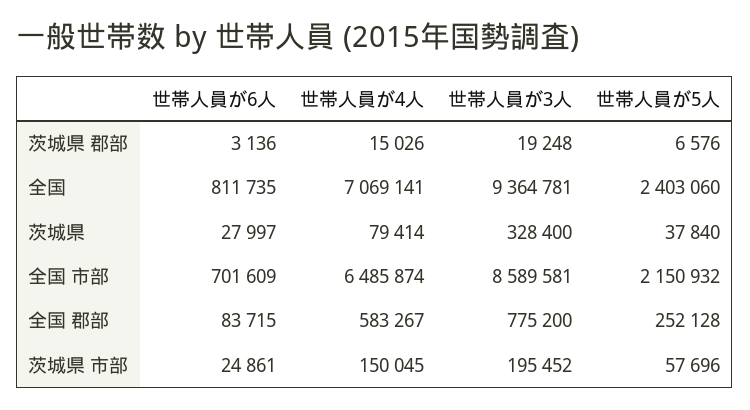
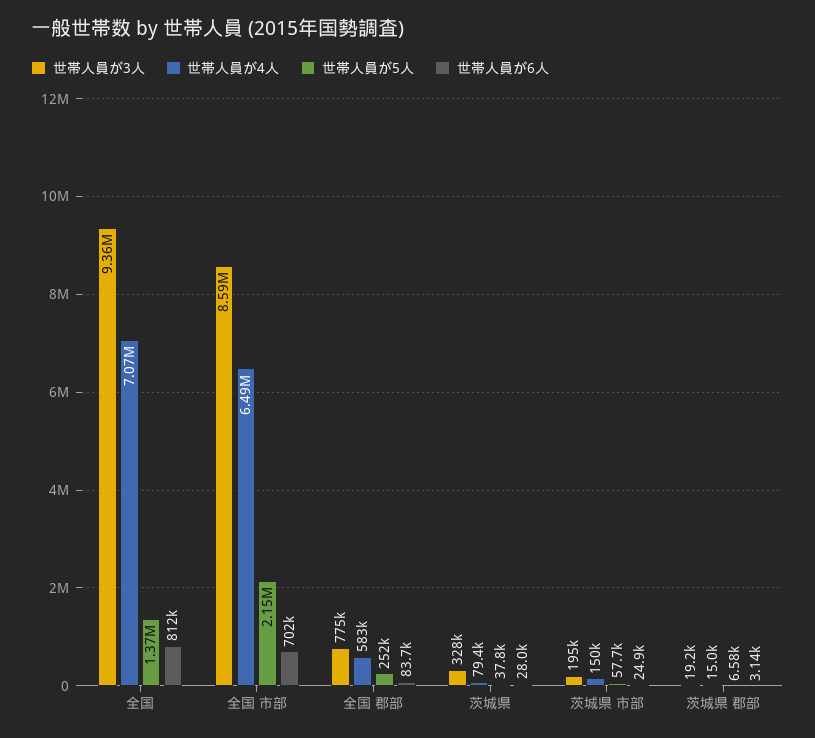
  {
    "世帯人員が6人": {
      "茨城県 郡部": 3136,
      "全国": 811735,
      "茨城県": 27997,
      "全国 市部": 701609,
      "全国 郡部": 83715,
      "茨城県 市部": 24861
    },
    "世帯人員が4人": {
      "茨城県 郡部": 15026,
      "全国": 7069141,
      "茨城県": 79414,
      "全国 市部": 6485874,
      "全国 郡部": 583267,
      "茨城県 市部": 150045
    },
    "世帯人員が3人": {
      "茨城県 郡部": 19248,
      "全国": 9364781,
      "茨城県": 328400,
      "全国 市部": 8589581,
      "全国 郡部": 775200,
      "茨城県 市部": 195452
    },
    "世帯人員が5人": {
      "茨城県 郡部": 6576,
-     "全国": 2403060,
+     "全国": 1370000,
      "茨城県": 37840,
      "全国 市部": 2150932,
      "全国 郡部": 252128,
      "茨城県 市部": 57696
    }
  }

